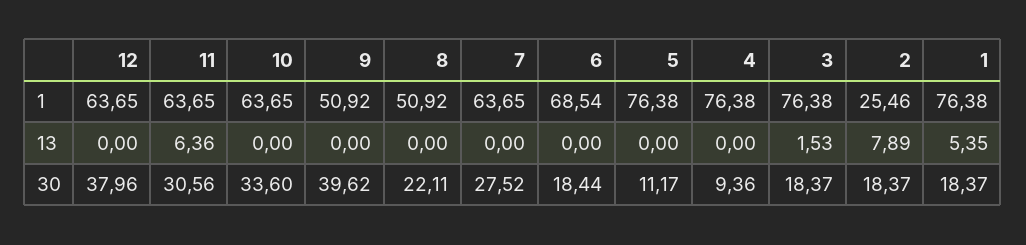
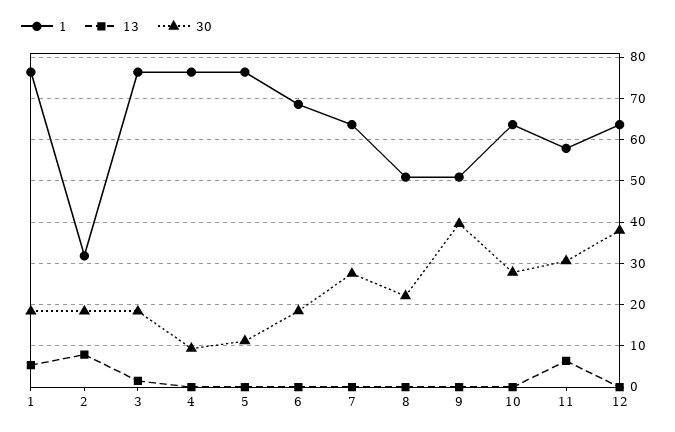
  {
    "1": {
      "12": 63.65,
-     "11": 63.65,
+     "11": 58,
      "10": 63.65,
      "9": 50.92,
      "8": 50.92,
      "7": 63.65,
      "6": 68.54,
      "5": 76.38,
      "4": 76.38,
      "3": 76.38,
-     "2": 25.46,
+     "2": 32,
      "1": 76.38
    },
    "13": {
      "12": 0,
      "11": 6.36,
      "10": 0,
      "9": 0,
      "8": 0,
      "7": 0,
      "6": 0,
      "5": 0,
      "4": 0,
      "3": 1.53,
      "2": 7.89,
      "1": 5.35
    },
    "30": {
      "12": 37.96,
      "11": 30.56,
-     "10": 33.6,
+     "10": 28,
      "9": 39.62,
      "8": 22.11,
      "7": 27.52,
      "6": 18.44,
      "5": 11.17,
      "4": 9.36,
      "3": 18.37,
      "2": 18.37,
      "1": 18.37
    }
  }

